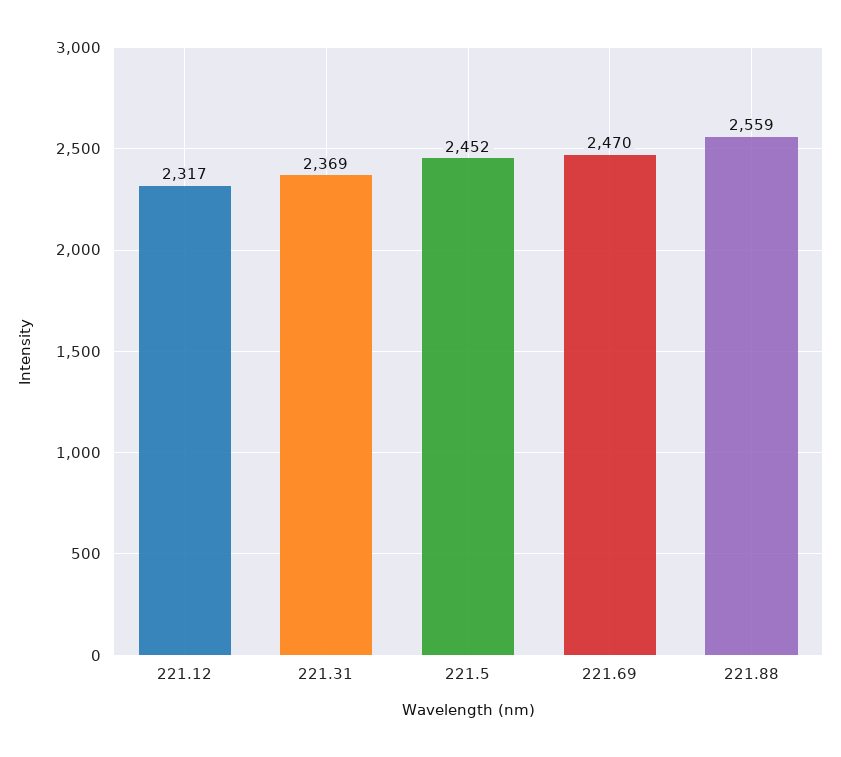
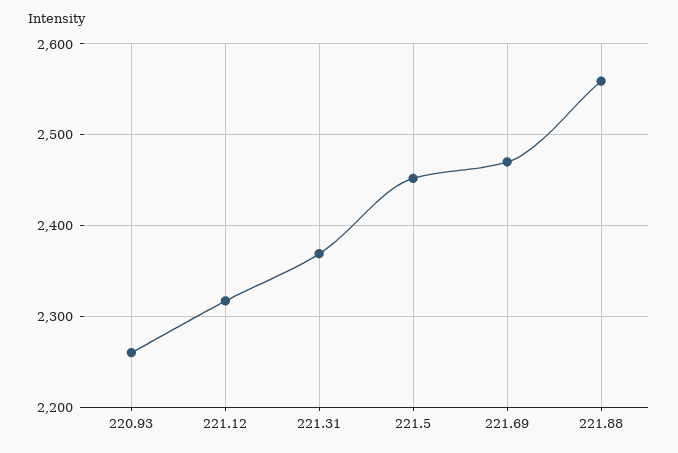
  {
    "221.12": 2317,
    "221.31": 2369,
    "221.5": 2452,
    "221.69": 2470,
-   "221.88": 2559
+   "221.88": 2559,
+   "220.93": 2260
  }

